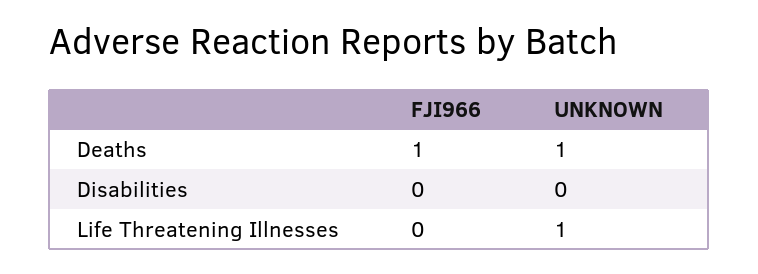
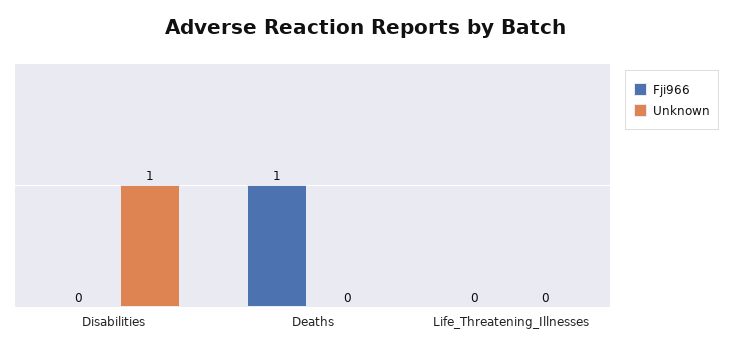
  {
    "FJI966": {
      "Deaths": 1,
      "Disabilities": 0,
      "Life Threatening Illnesses": 0
    },
    "UNKNOWN": {
-     "Deaths": 1,
+     "Deaths": 0,
-     "Disabilities": 0,
+     "Disabilities": 1,
-     "Life Threatening Illnesses": 1
+     "Life Threatening Illnesses": 0
    }
  }

